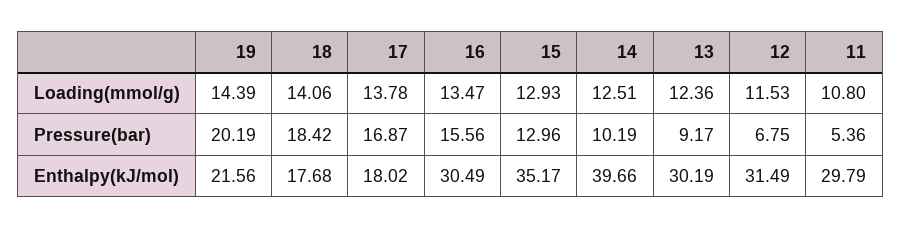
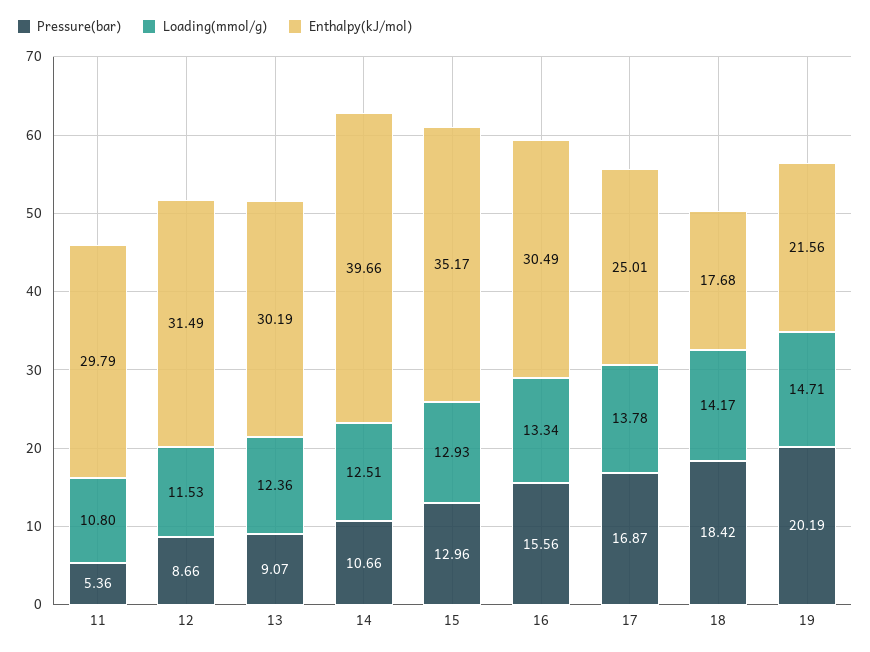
  {
    "Loading(mmol/g)": {
-     "19": 14.39,
+     "19": 14.71,
-     "18": 14.06,
+     "18": 14.17,
      "17": 13.78,
-     "16": 13.47,
+     "16": 13.34,
      "15": 12.93,
      "14": 12.51,
      "13": 12.36,
      "12": 11.53,
      "11": 10.8
    },
    "Pressure(bar)": {
      "19": 20.19,
      "18": 18.42,
      "17": 16.87,
      "16": 15.56,
      "15": 12.96,
-     "14": 10.19,
+     "14": 10.66,
-     "13": 9.17,
+     "13": 9.07,
-     "12": 6.75,
+     "12": 8.66,
      "11": 5.36
    },
    "Enthalpy(kJ/mol)": {
      "19": 21.56,
      "18": 17.68,
-     "17": 18.02,
+     "17": 25.01,
      "16": 30.49,
      "15": 35.17,
      "14": 39.66,
      "13": 30.19,
      "12": 31.49,
      "11": 29.79
    }
  }

